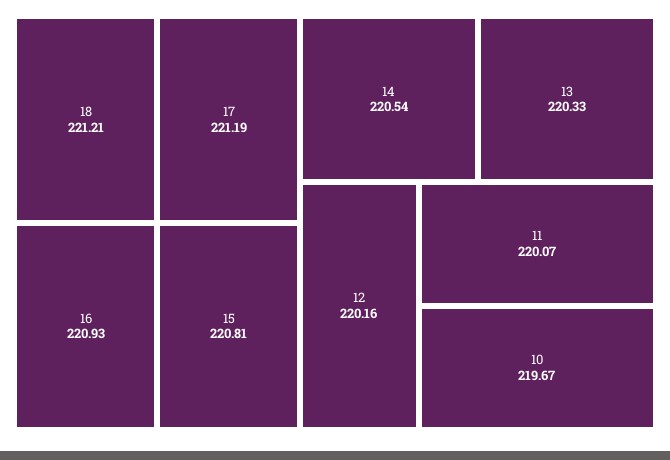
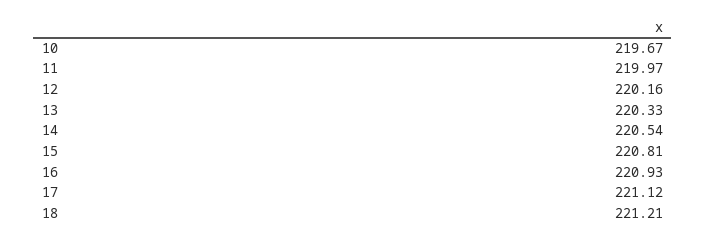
  {
    "18": 221.21,
-   "17": 221.19,
+   "17": 221.12,
    "16": 220.93,
    "15": 220.81,
    "14": 220.54,
    "13": 220.33,
    "12": 220.16,
-   "11": 220.07,
+   "11": 219.97,
    "10": 219.67
  }

